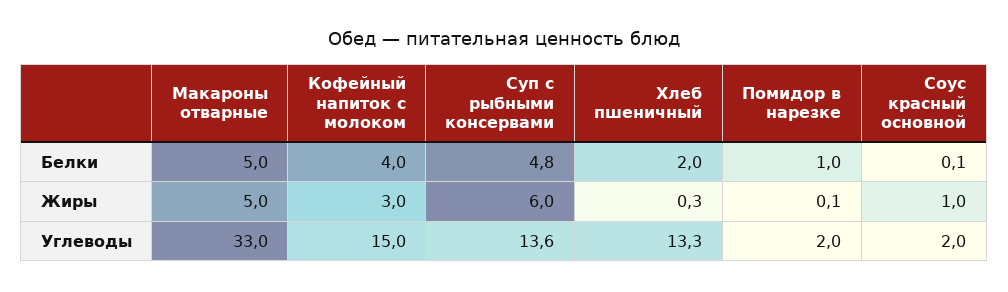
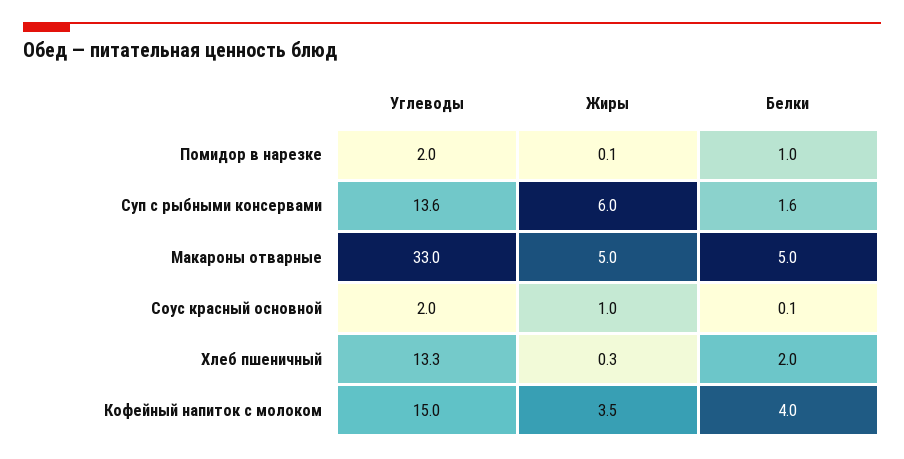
  {
    "Макароны отварные": {
      "Белки": 5,
      "Жиры": 5,
      "Углеводы": 33
    },
    "Кофейный напиток с молоком": {
      "Белки": 4,
-     "Жиры": 3,
+     "Жиры": 3.5,
      "Углеводы": 15
    },
    "Суп с рыбными консервами": {
-     "Белки": 4.8,
+     "Белки": 1.6,
      "Жиры": 6,
      "Углеводы": 13.6
    },
    "Хлеб пшеничный": {
      "Белки": 2,
      "Жиры": 0.3,
      "Углеводы": 13.3
    },
    "Помидор в нарезке": {
      "Белки": 1,
      "Жиры": 0.1,
      "Углеводы": 2
    },
    "Соус красный основной": {
      "Белки": 0.1,
      "Жиры": 1,
      "Углеводы": 2
    }
  }

